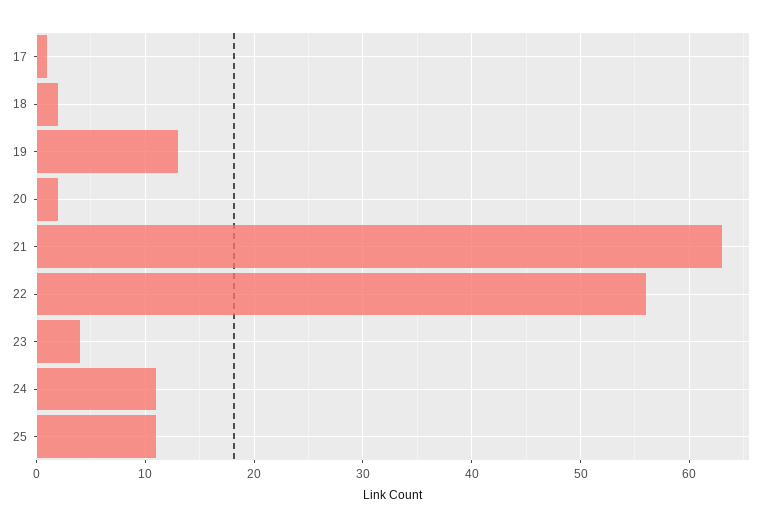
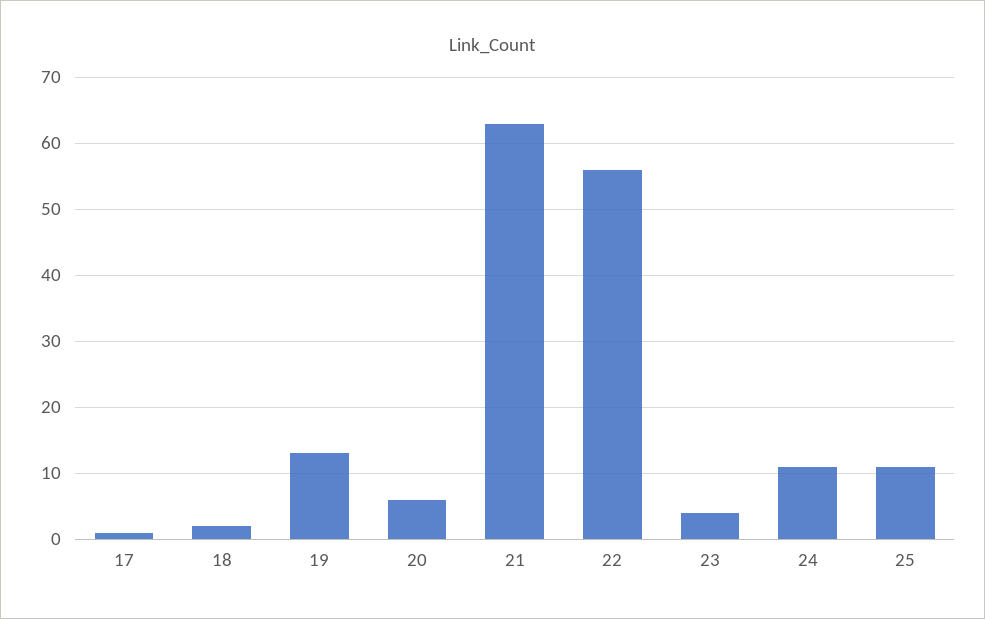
  {
    "17": 1,
    "18": 2,
    "19": 13,
-   "20": 2,
+   "20": 6,
    "21": 63,
    "22": 56,
    "23": 4,
    "24": 11,
    "25": 11
  }

